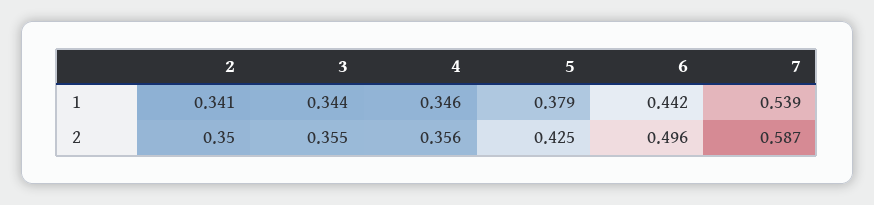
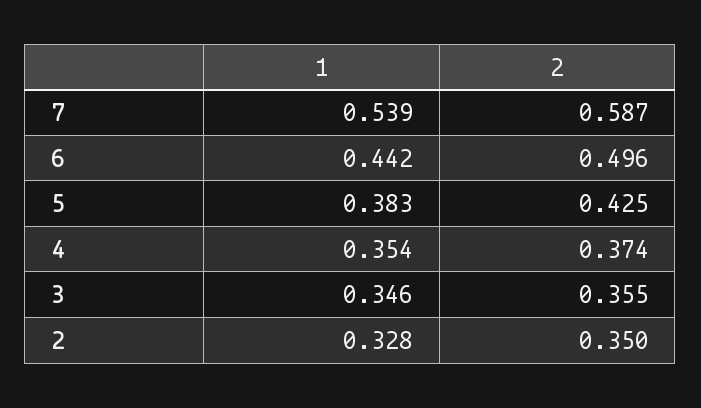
  {
    "2": {
-     "1": 0.341,
+     "1": 0.328,
      "2": 0.35
    },
    "3": {
-     "1": 0.344,
+     "1": 0.346,
      "2": 0.355
    },
    "4": {
-     "1": 0.346,
+     "1": 0.354,
-     "2": 0.356
+     "2": 0.374
    },
    "5": {
-     "1": 0.379,
+     "1": 0.383,
      "2": 0.425
    },
    "6": {
      "1": 0.442,
      "2": 0.496
    },
    "7": {
      "1": 0.539,
      "2": 0.587
    }
  }

